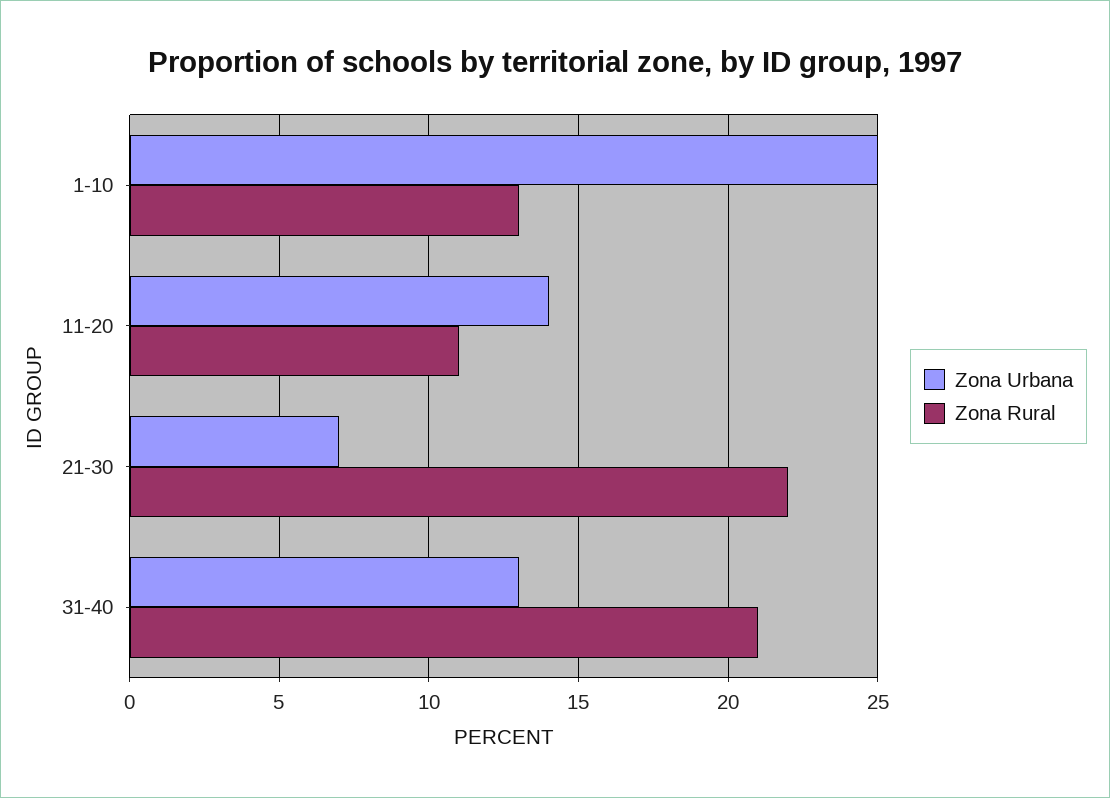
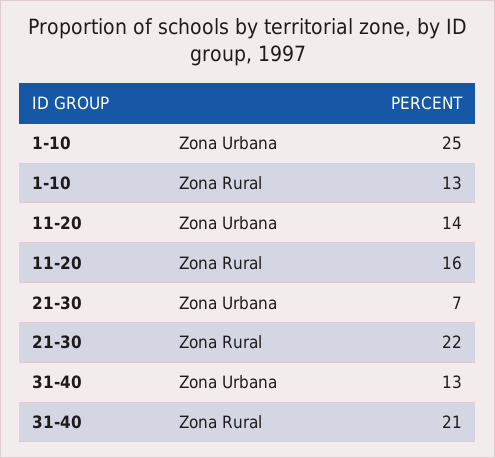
  {
    "Zona Urbana": {
      "1-10": 25,
      "11-20": 14,
      "21-30": 7,
      "31-40": 13
    },
    "Zona Rural": {
      "1-10": 13,
-     "11-20": 11,
+     "11-20": 16,
      "21-30": 22,
      "31-40": 21
    }
  }

